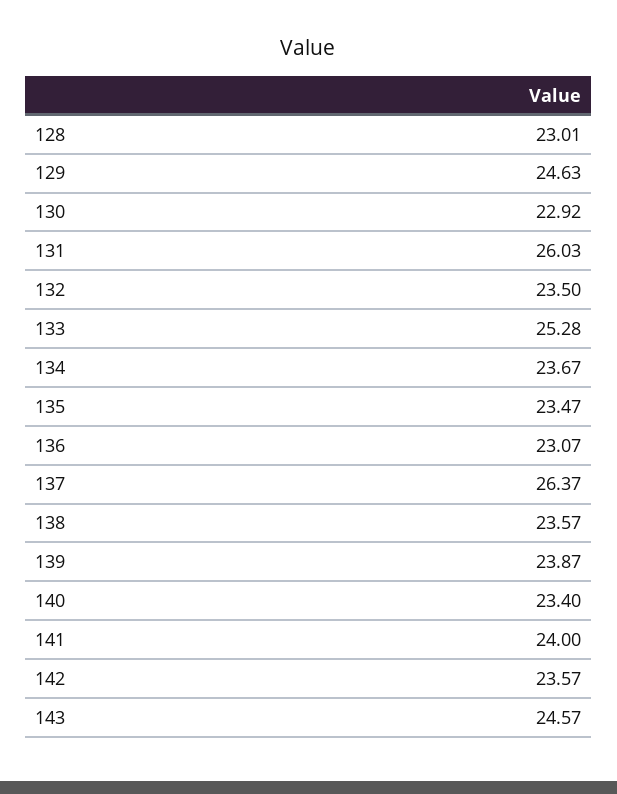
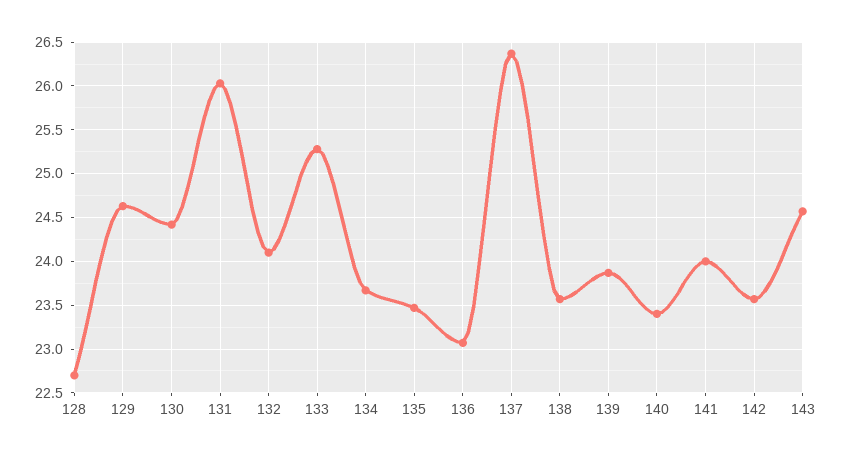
  {
-   "128": 23.01,
+   "128": 22.7,
    "129": 24.63,
-   "130": 22.92,
+   "130": 24.4,
    "131": 26.03,
-   "132": 23.5,
+   "132": 24.1,
    "133": 25.28,
    "134": 23.67,
    "135": 23.47,
    "136": 23.07,
    "137": 26.37,
    "138": 23.57,
    "139": 23.87,
    "140": 23.4,
    "141": 24,
    "142": 23.57,
    "143": 24.57
  }

